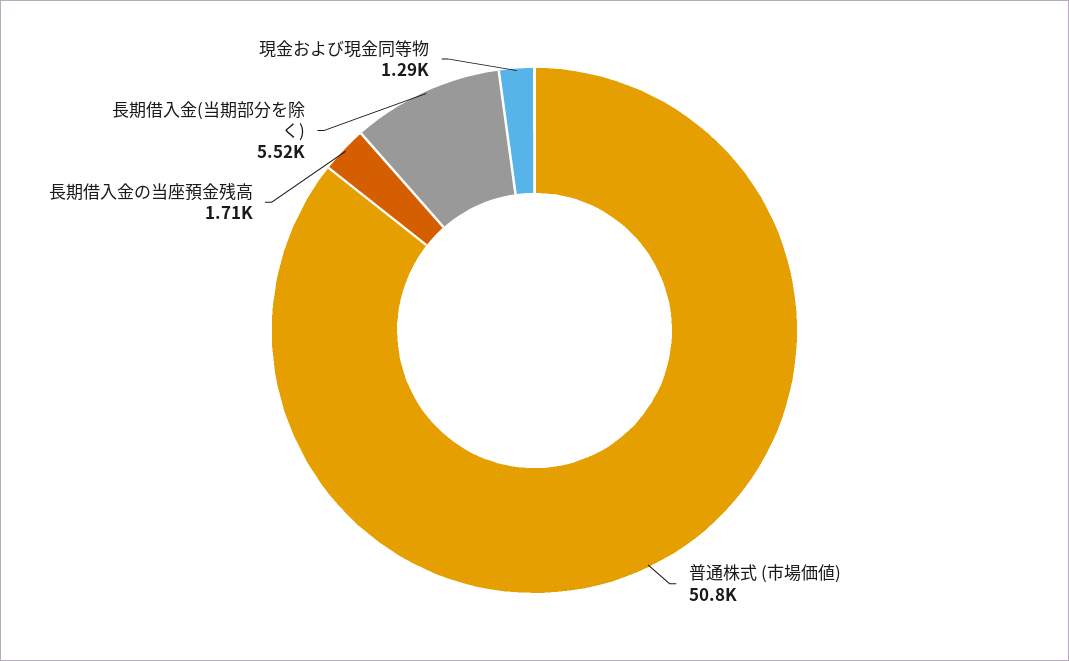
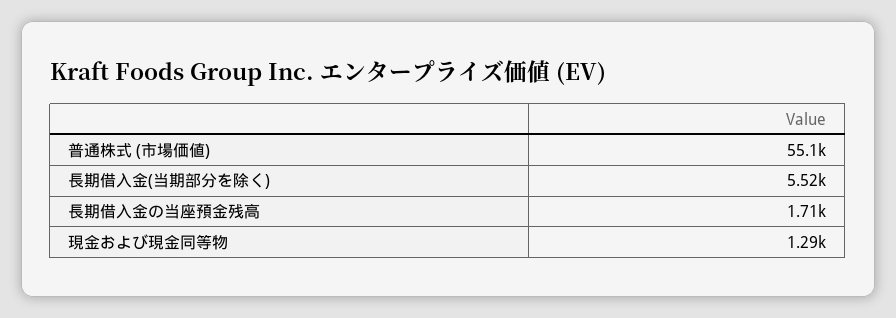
  {
-   "普通株式 (市場価値)": 50800,
+   "普通株式 (市場価値)": 55100,
    "長期借入金の当座預金残高": 1710,
    "長期借入金(当期部分を除く)": 5520,
    "現金および現金同等物": 1290
  }

